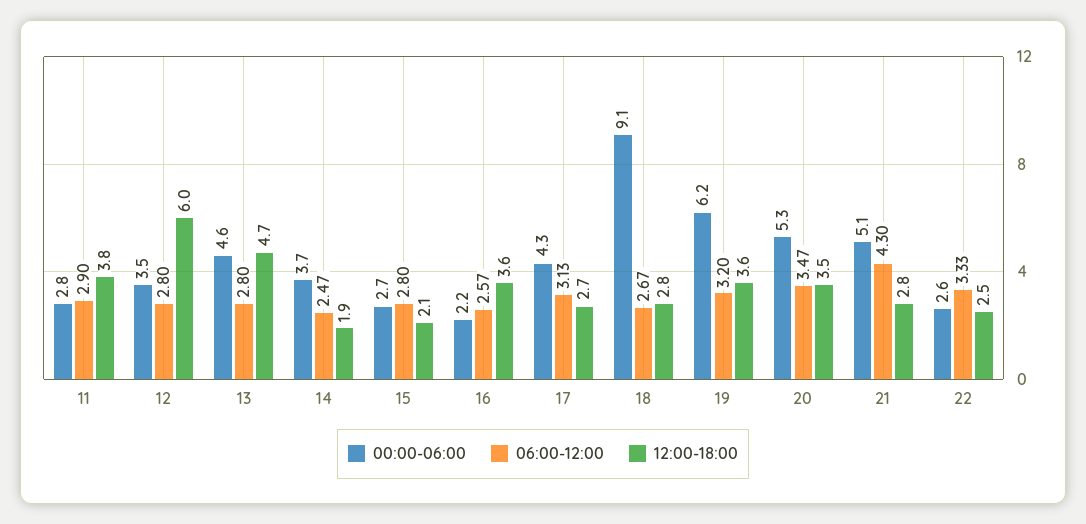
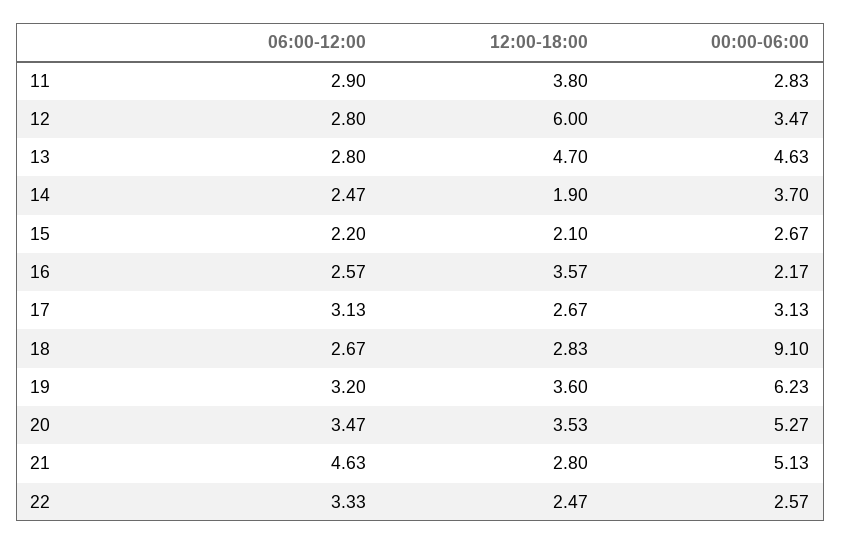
  {
    "00:00-06:00": {
      "11": 2.83,
      "12": 3.47,
      "13": 4.63,
      "14": 3.7,
      "15": 2.67,
      "16": 2.17,
-     "17": 4.3,
+     "17": 3.13,
      "18": 9.1,
      "19": 6.23,
      "20": 5.27,
      "21": 5.13,
      "22": 2.57
    },
    "06:00-12:00": {
      "11": 2.9,
      "12": 2.8,
      "13": 2.8,
      "14": 2.47,
-     "15": 2.8,
+     "15": 2.2,
      "16": 2.57,
      "17": 3.13,
      "18": 2.67,
      "19": 3.2,
      "20": 3.47,
-     "21": 4.3,
+     "21": 4.63,
      "22": 3.33
    },
    "12:00-18:00": {
      "11": 3.8,
      "12": 6,
      "13": 4.7,
      "14": 1.9,
      "15": 2.1,
      "16": 3.57,
      "17": 2.67,
      "18": 2.83,
      "19": 3.6,
      "20": 3.53,
      "21": 2.8,
      "22": 2.47
    }
  }

